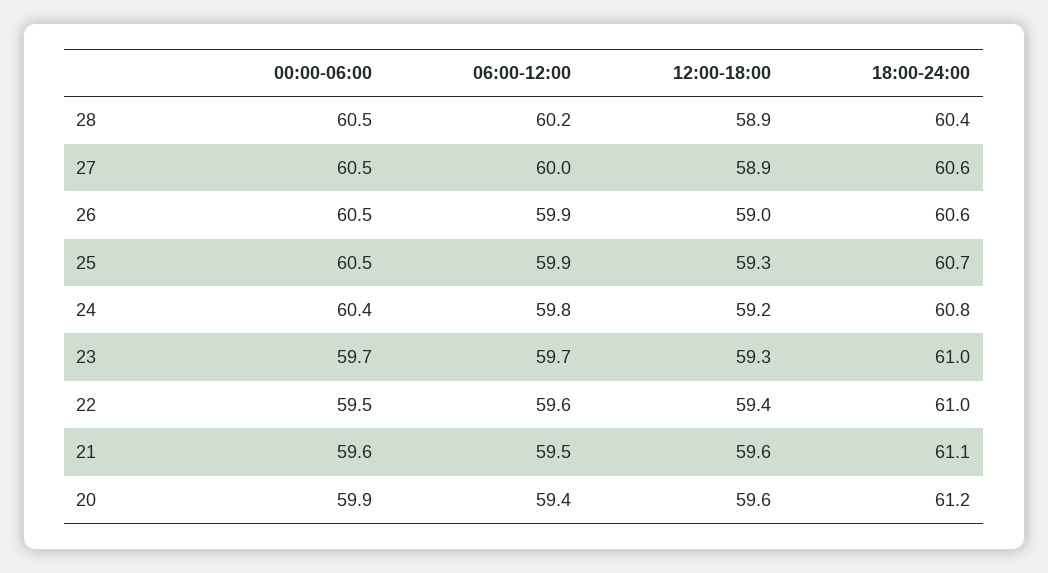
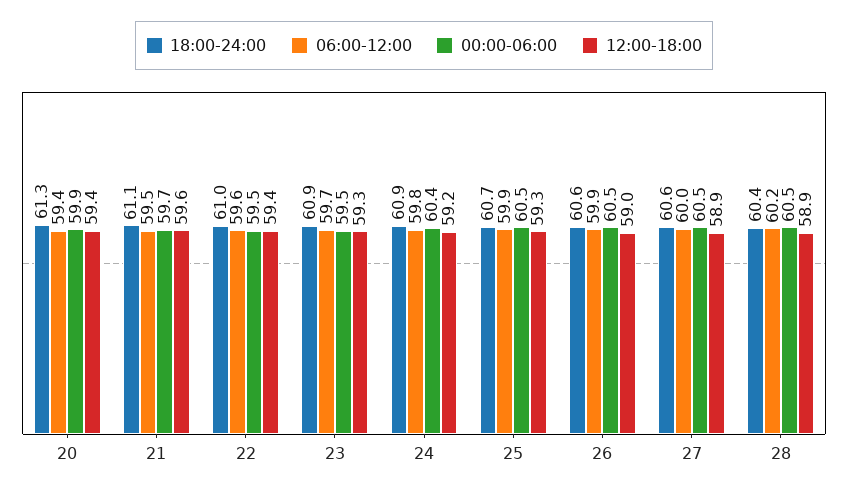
  {
    "00:00-06:00": {
      "28": 60.5,
      "27": 60.5,
      "26": 60.5,
      "25": 60.5,
      "24": 60.4,
-     "23": 59.7,
+     "23": 59.5,
      "22": 59.5,
-     "21": 59.6,
+     "21": 59.7,
      "20": 59.9
    },
    "06:00-12:00": {
      "28": 60.2,
      "27": 60,
      "26": 59.9,
      "25": 59.9,
      "24": 59.8,
      "23": 59.7,
      "22": 59.6,
      "21": 59.5,
      "20": 59.4
    },
    "12:00-18:00": {
      "28": 58.9,
      "27": 58.9,
      "26": 59,
      "25": 59.3,
      "24": 59.2,
      "23": 59.3,
      "22": 59.4,
      "21": 59.6,
-     "20": 59.6
+     "20": 59.4
    },
    "18:00-24:00": {
      "28": 60.4,
      "27": 60.6,
      "26": 60.6,
      "25": 60.7,
-     "24": 60.8,
+     "24": 60.9,
-     "23": 61,
+     "23": 60.9,
      "22": 61,
      "21": 61.1,
-     "20": 61.2
+     "20": 61.3
    }
  }

